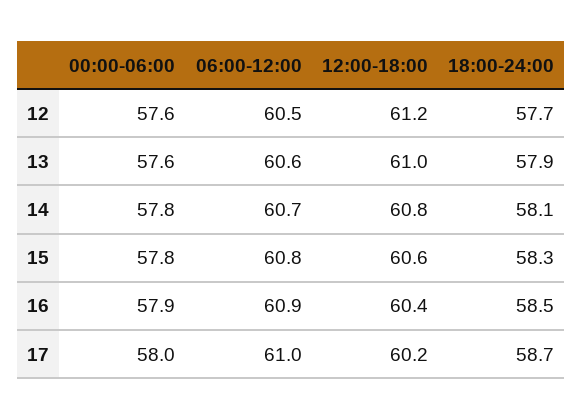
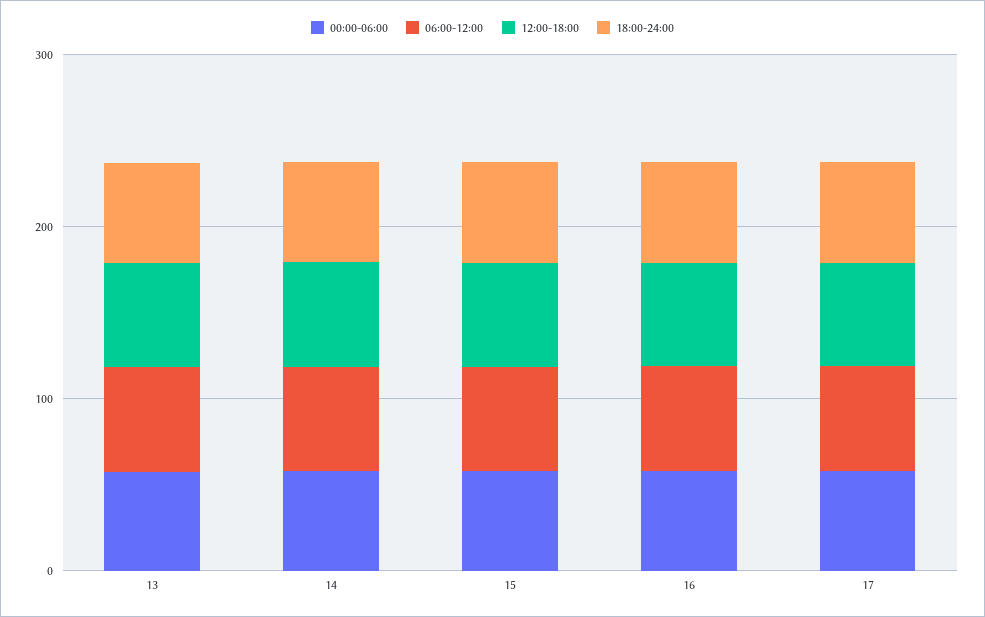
  {
    "00:00-06:00": {
-     "12": 57.6,
      "13": 57.6,
      "14": 57.8,
      "15": 57.8,
      "16": 57.9,
      "17": 58
    },
    "06:00-12:00": {
-     "12": 60.5,
      "13": 60.6,
      "14": 60.7,
      "15": 60.8,
      "16": 60.9,
      "17": 61
    },
    "12:00-18:00": {
-     "12": 61.2,
      "13": 61,
      "14": 60.8,
      "15": 60.6,
      "16": 60.4,
      "17": 60.2
    },
    "18:00-24:00": {
-     "12": 57.7,
      "13": 57.9,
      "14": 58.1,
      "15": 58.3,
      "16": 58.5,
      "17": 58.7
    }
  }

